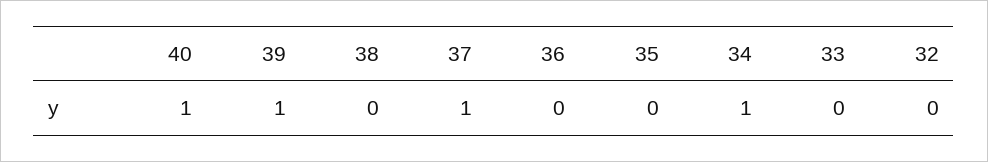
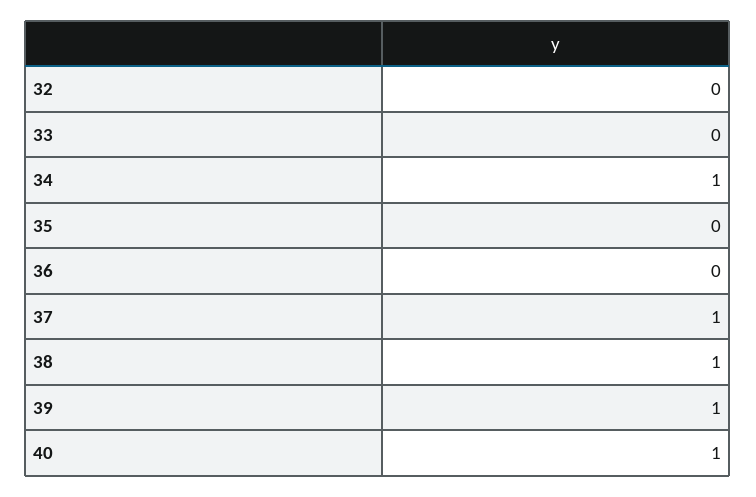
  {
    "40": 1,
    "39": 1,
-   "38": 0,
+   "38": 1,
    "37": 1,
    "36": 0,
    "35": 0,
    "34": 1,
    "33": 0,
    "32": 0
  }

